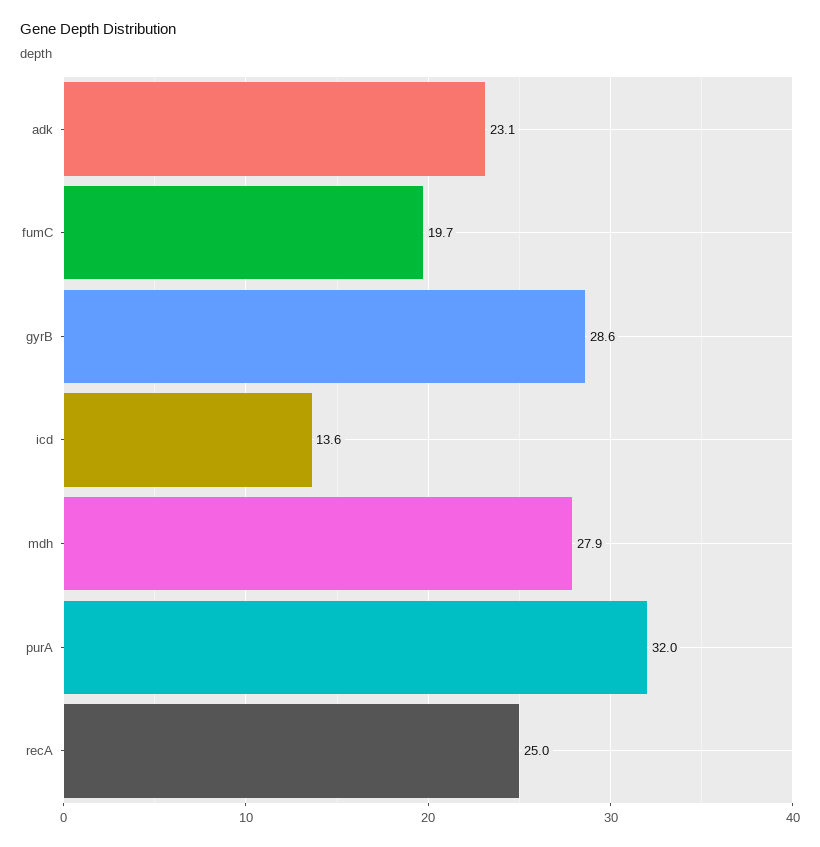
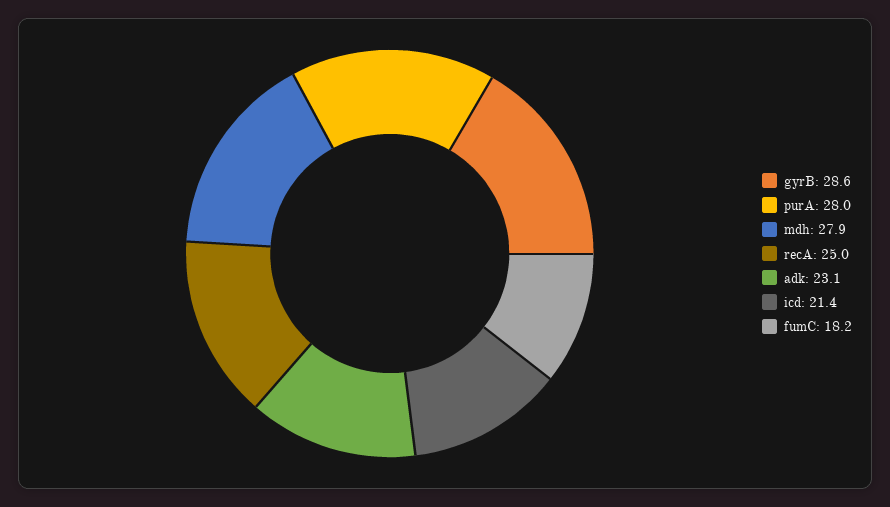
  {
    "adk": 23.1,
-   "fumC": 19.7,
+   "fumC": 18.2,
    "gyrB": 28.6,
-   "icd": 13.6,
+   "icd": 21.4,
    "mdh": 27.9,
-   "purA": 32,
+   "purA": 28,
    "recA": 25
  }

